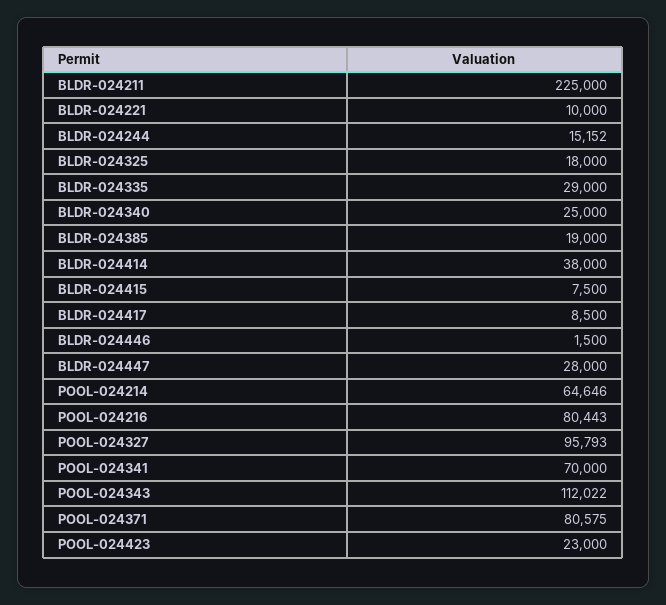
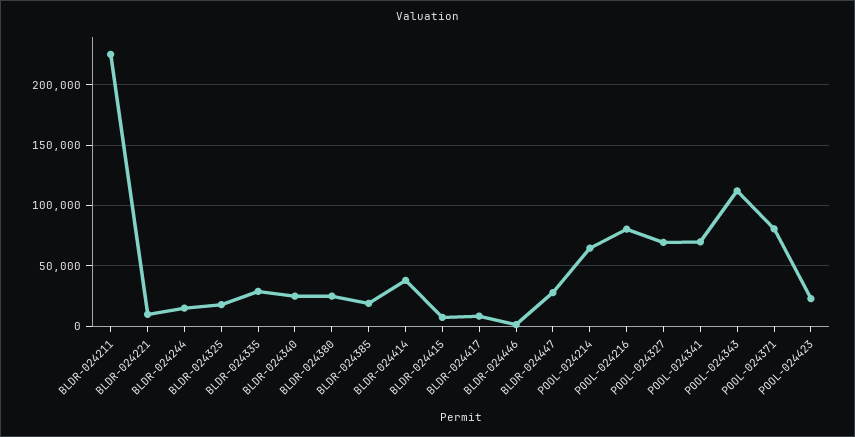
  {
    "BLDR-024211": 225000,
    "BLDR-024221": 10000,
    "BLDR-024244": 15152,
    "BLDR-024325": 18000,
    "BLDR-024335": 29000,
    "BLDR-024340": 25000,
    "BLDR-024385": 19000,
    "BLDR-024414": 38000,
    "BLDR-024415": 7500,
    "BLDR-024417": 8500,
    "BLDR-024446": 1500,
    "BLDR-024447": 28000,
    "POOL-024214": 64646,
    "POOL-024216": 80443,
-   "POOL-024327": 95793,
+   "POOL-024327": 70000,
    "POOL-024341": 70000,
    "POOL-024343": 112022,
    "POOL-024371": 80575,
-   "POOL-024423": 23000
+   "POOL-024423": 23000,
+   "BLDR-024380": 25000
  }

